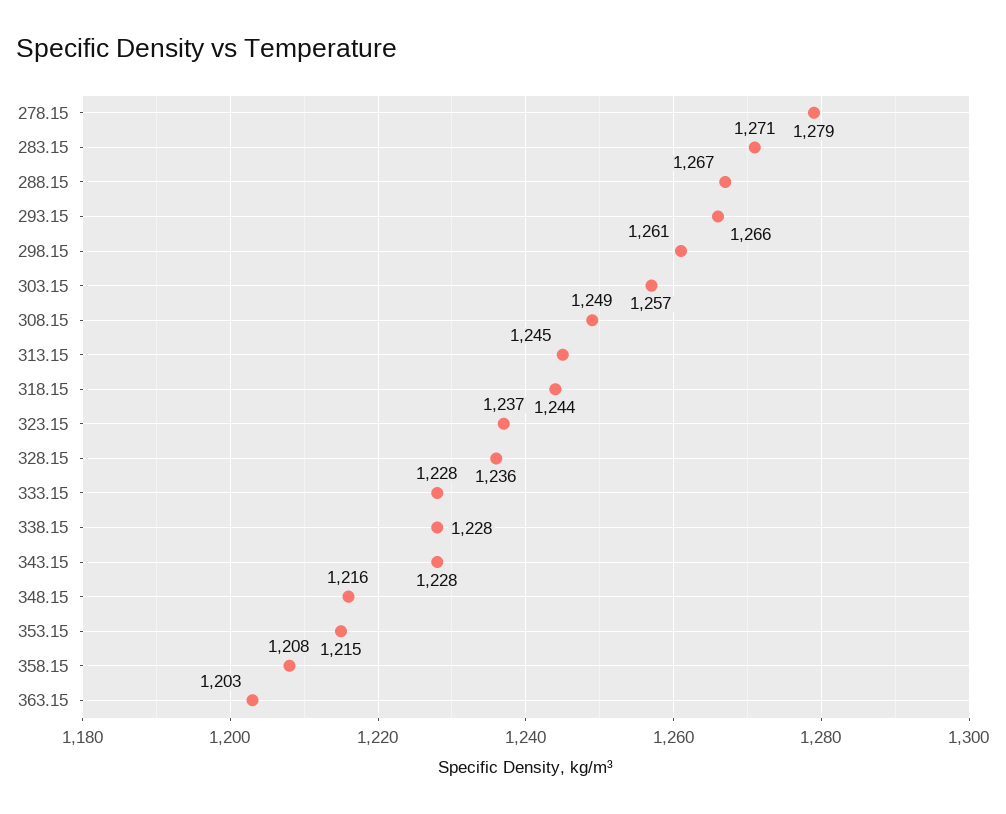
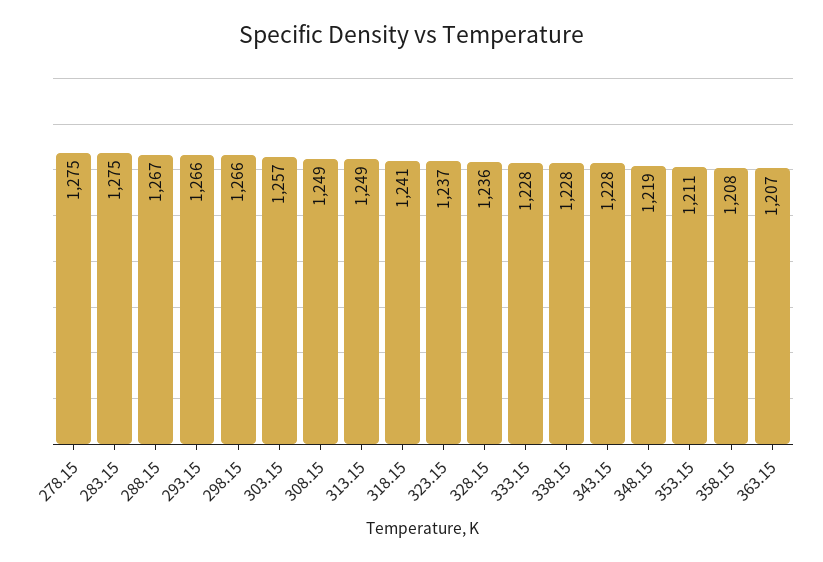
  {
-   "278.15": 1279,
+   "278.15": 1275,
-   "283.15": 1271,
+   "283.15": 1275,
    "288.15": 1267,
    "293.15": 1266,
-   "298.15": 1261,
+   "298.15": 1266,
    "303.15": 1257,
    "308.15": 1249,
-   "313.15": 1245,
+   "313.15": 1249,
-   "318.15": 1244,
+   "318.15": 1241,
    "323.15": 1237,
    "328.15": 1236,
    "333.15": 1228,
    "338.15": 1228,
    "343.15": 1228,
-   "348.15": 1216,
+   "348.15": 1219,
-   "353.15": 1215,
+   "353.15": 1211,
    "358.15": 1208,
-   "363.15": 1203
+   "363.15": 1207
  }

